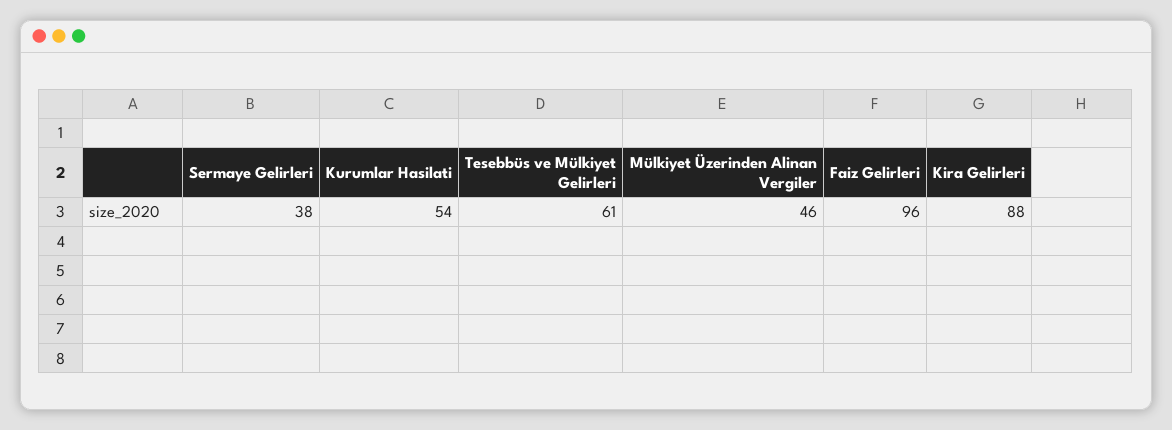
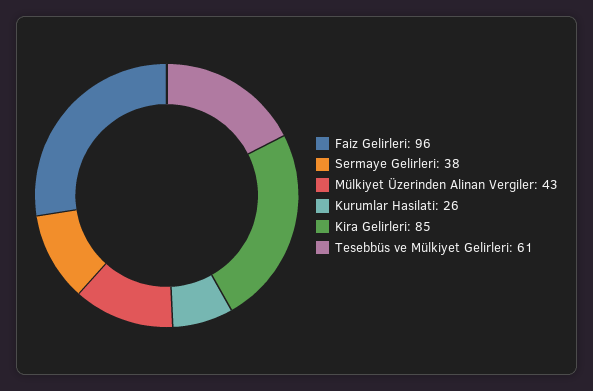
  {
    "Sermaye Gelirleri": 38,
-   "Kurumlar Hasilati": 54,
+   "Kurumlar Hasilati": 26,
    "Tesebbüs ve Mülkiyet Gelirleri": 61,
-   "Mülkiyet Üzerinden Alinan Vergiler": 46,
+   "Mülkiyet Üzerinden Alinan Vergiler": 43,
    "Faiz Gelirleri": 96,
-   "Kira Gelirleri": 88
+   "Kira Gelirleri": 85
  }

